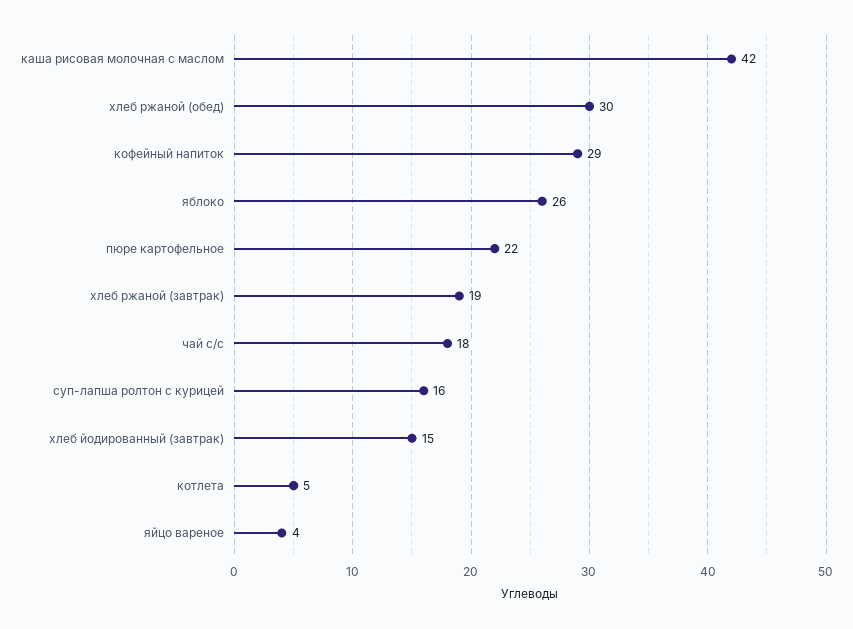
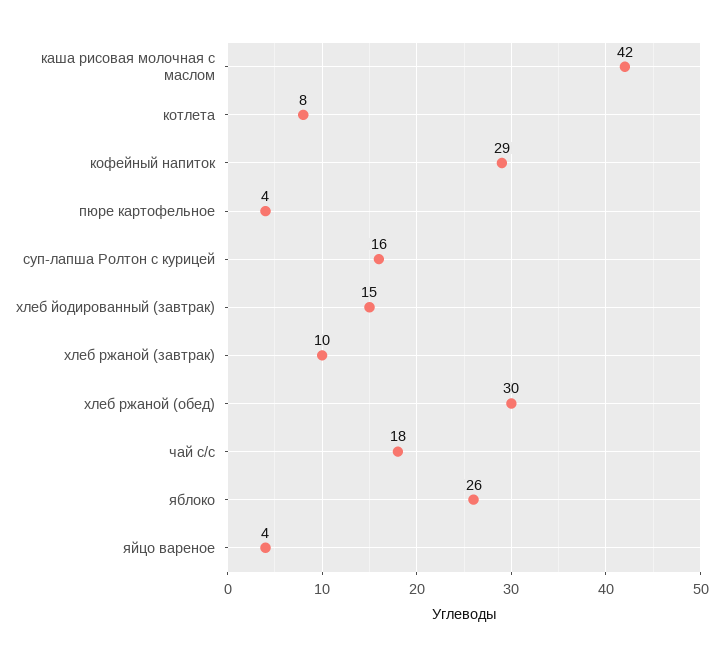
  {
    "каша рисовая молочная с маслом": 42,
    "хлеб ржаной (обед)": 30,
    "кофейный напиток": 29,
    "яблоко": 26,
-   "пюре картофельное": 22,
+   "пюре картофельное": 4,
-   "хлеб ржаной (завтрак)": 19,
+   "хлеб ржаной (завтрак)": 10,
    "чай с/с": 18,
    "суп-лапша ролтон с курицей": 16,
    "хлеб йодированный (завтрак)": 15,
-   "котлета": 5,
+   "котлета": 8,
    "яйцо вареное": 4
  }

